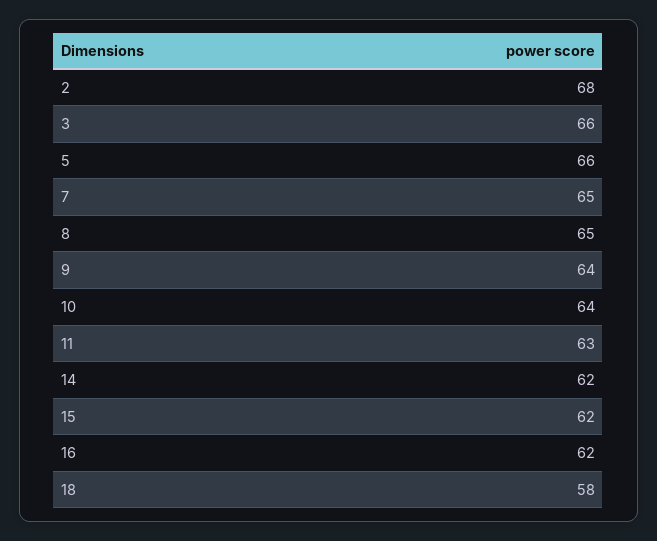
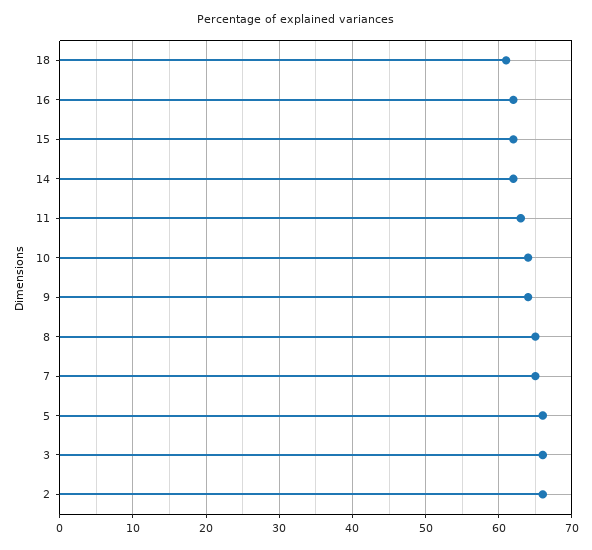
  {
-   "2": 68,
+   "2": 66,
    "3": 66,
    "5": 66,
    "7": 65,
    "8": 65,
    "9": 64,
    "10": 64,
    "11": 63,
    "14": 62,
    "15": 62,
    "16": 62,
-   "18": 58
+   "18": 61
  }

